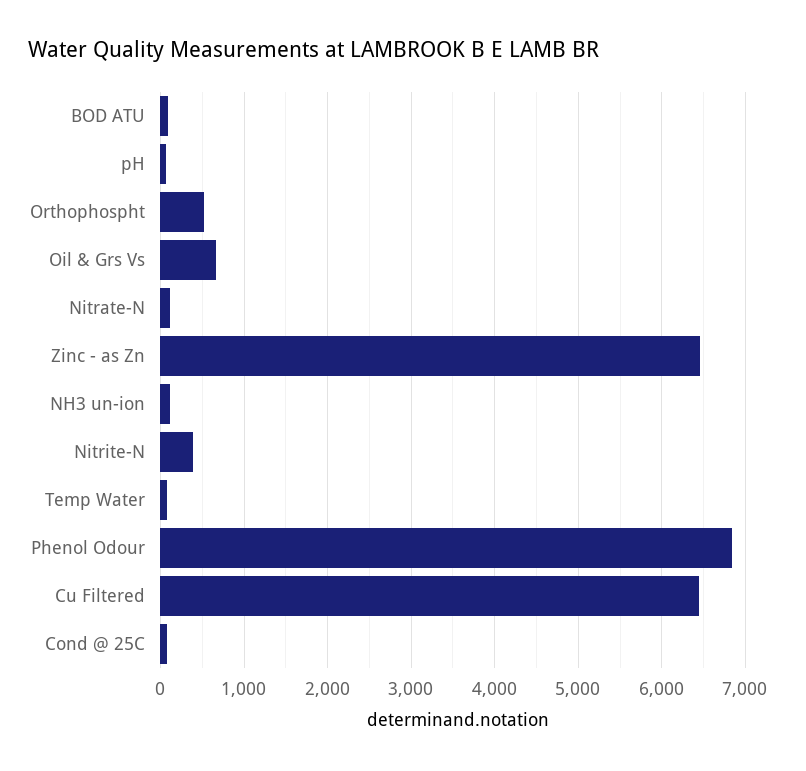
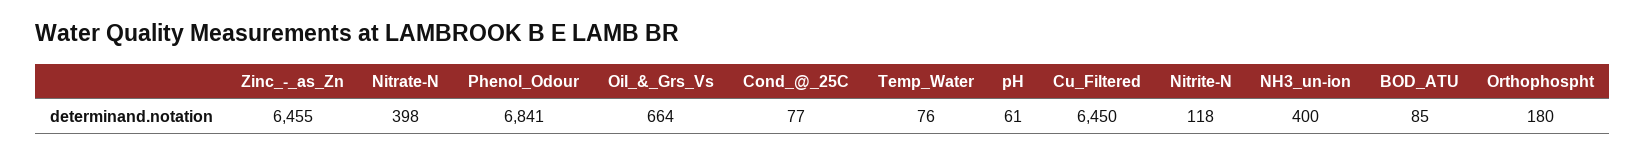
  {
    "BOD ATU": 85,
    "pH": 61,
-   "Orthophospht": 500,
+   "Orthophospht": 180,
    "Oil & Grs Vs": 664,
-   "Nitrate-N": 100,
+   "Nitrate-N": 398,
    "Zinc - as Zn": 6455,
-   "NH3 un-ion": 100,
+   "NH3 un-ion": 400,
-   "Nitrite-N": 400,
+   "Nitrite-N": 118,
    "Temp Water": 76,
    "Phenol Odour": 6841,
    "Cu Filtered": 6450,
    "Cond @ 25C": 77
  }

